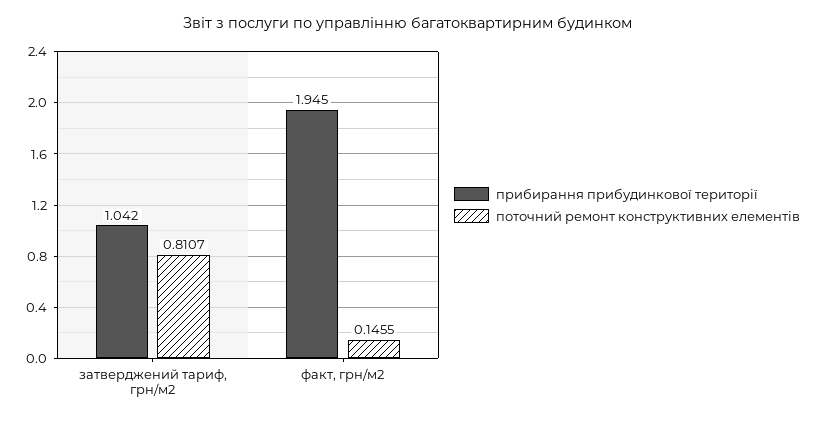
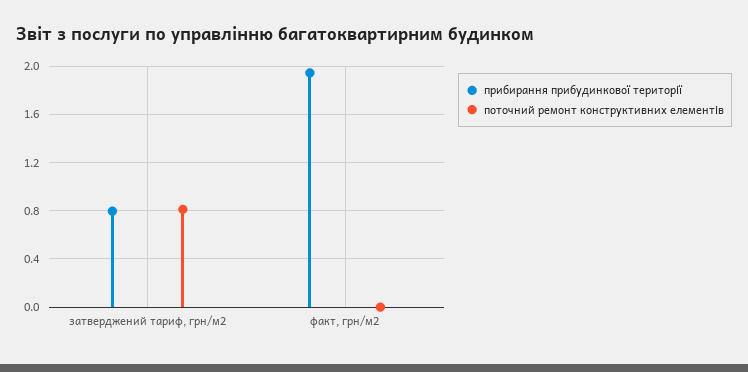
  {
    "прибирання прибудинкової території": {
-     "затверджений тариф, грн/м2": 1.042,
+     "затверджений тариф, грн/м2": 0.8,
      "факт, грн/м2": 1.945
    },
    "поточний ремонт конструктивних елементів": {
      "затверджений тариф, грн/м2": 0.8107,
-     "факт, грн/м2": 0.1455
+     "факт, грн/м2": 0
    }
  }

